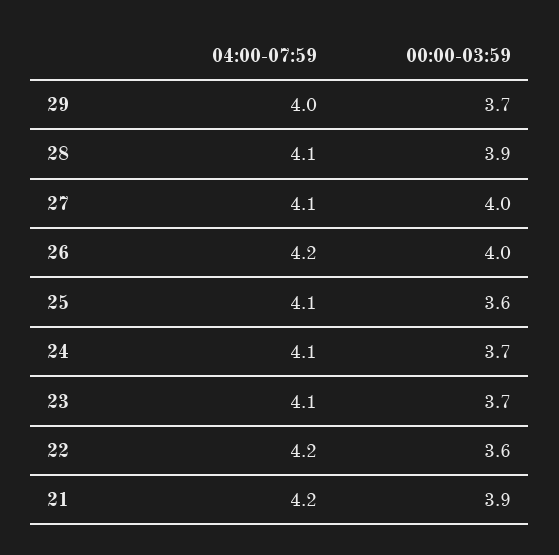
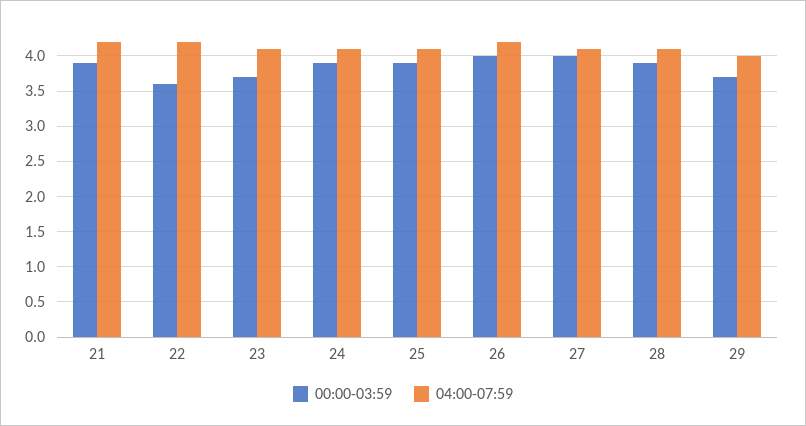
  {
    "04:00-07:59": {
      "29": 4,
      "28": 4.1,
      "27": 4.1,
      "26": 4.2,
      "25": 4.1,
      "24": 4.1,
      "23": 4.1,
      "22": 4.2,
      "21": 4.2
    },
    "00:00-03:59": {
      "29": 3.7,
      "28": 3.9,
      "27": 4,
      "26": 4,
-     "25": 3.6,
+     "25": 3.9,
-     "24": 3.7,
+     "24": 3.9,
      "23": 3.7,
      "22": 3.6,
      "21": 3.9
    }
  }

